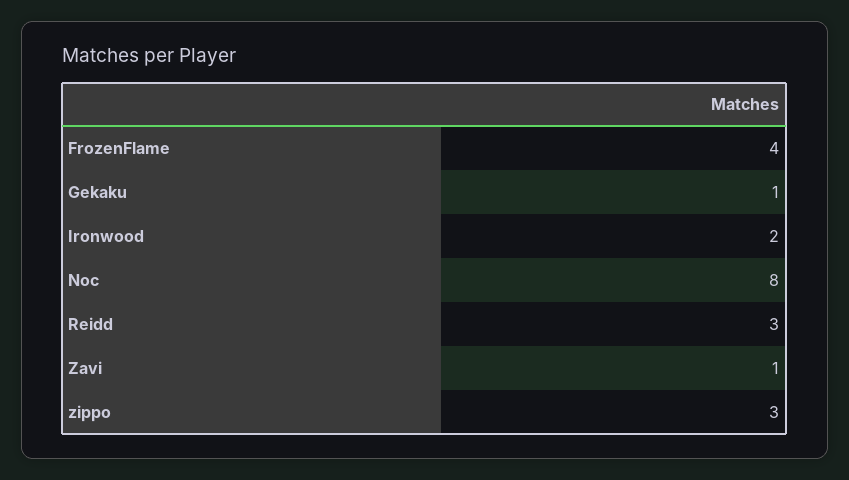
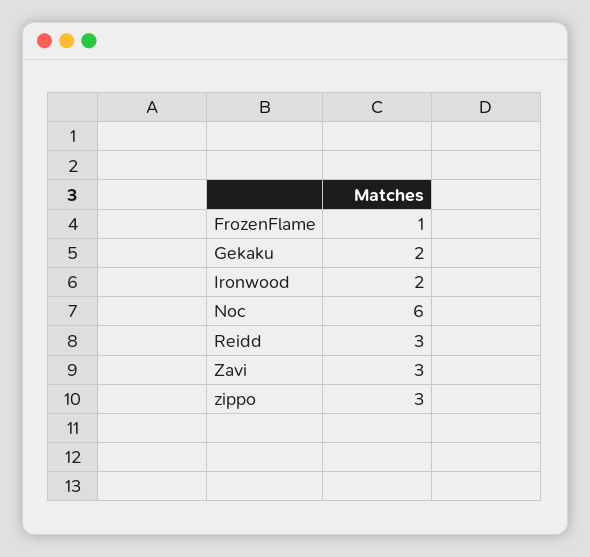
  {
-   "FrozenFlame": 4,
+   "FrozenFlame": 1,
-   "Gekaku": 1,
+   "Gekaku": 2,
    "Ironwood": 2,
-   "Noc": 8,
+   "Noc": 6,
    "Reidd": 3,
-   "Zavi": 1,
+   "Zavi": 3,
    "zippo": 3
  }

